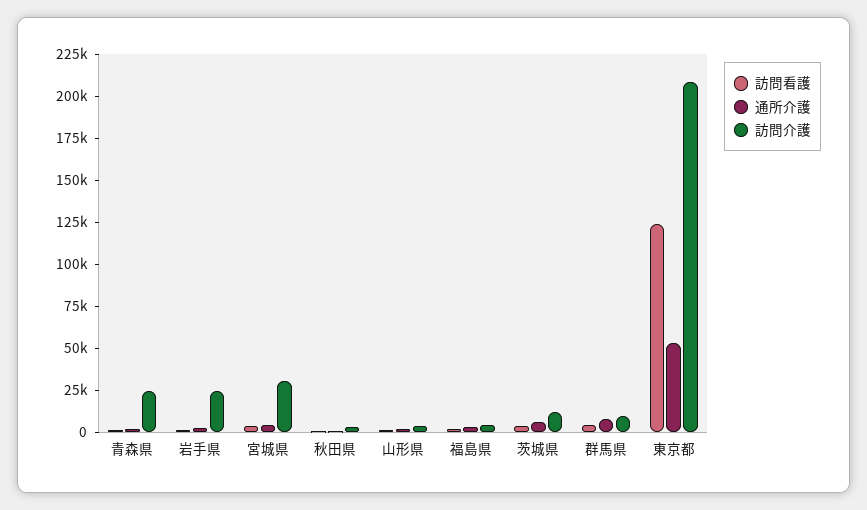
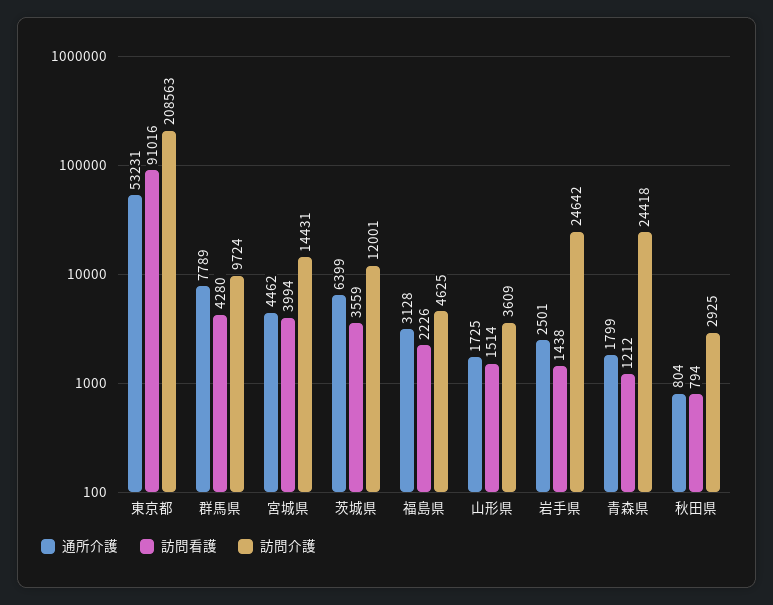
  {
    "訪問看護": {
      "青森県": 1212,
      "岩手県": 1438,
      "宮城県": 3994,
      "秋田県": 794,
      "山形県": 1514,
      "福島県": 2226,
      "茨城県": 3559,
      "群馬県": 4280,
-     "東京都": 125000
+     "東京都": 91016
    },
    "通所介護": {
      "青森県": 1799,
      "岩手県": 2501,
      "宮城県": 4462,
      "秋田県": 804,
      "山形県": 1725,
      "福島県": 3128,
      "茨城県": 6399,
      "群馬県": 7789,
      "東京都": 53231
    },
    "訪問介護": {
      "青森県": 24418,
      "岩手県": 24642,
-     "宮城県": 30000,
+     "宮城県": 14431,
      "秋田県": 2925,
      "山形県": 3609,
      "福島県": 4625,
      "茨城県": 12001,
      "群馬県": 9724,
      "東京都": 208563
    }
  }

